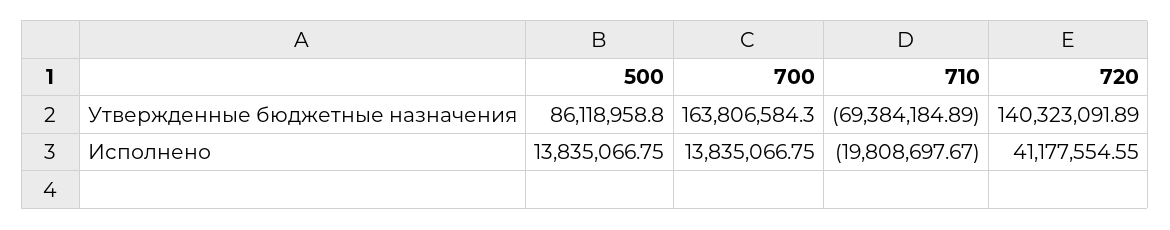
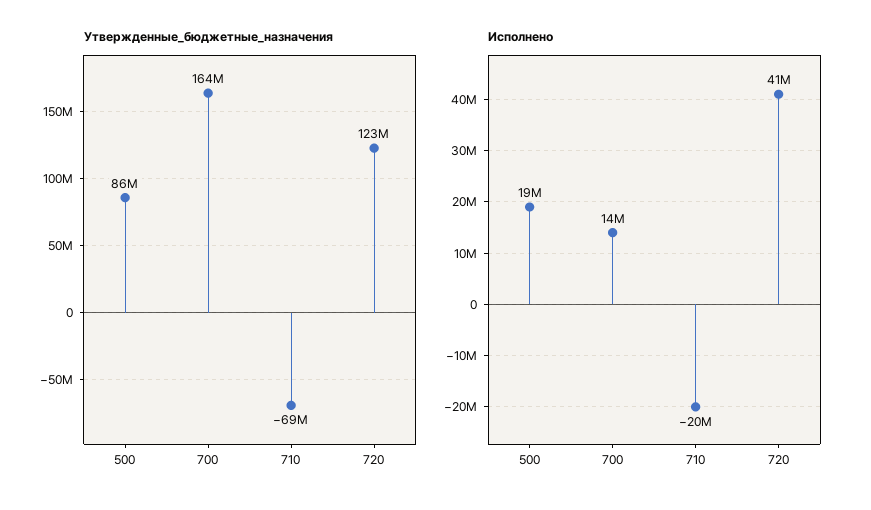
  {
    "Утвержденные бюджетные назначения": {
      "500": 86118958.8,
      "700": 163806584.3,
      "710": -69384184.89,
-     "720": 140323091.89
+     "720": 123000000
    },
    "Исполнено": {
-     "500": 13835066.75,
+     "500": 19000000,
      "700": 13835066.75,
      "710": -19808697.67,
      "720": 41177554.55
    }
  }

